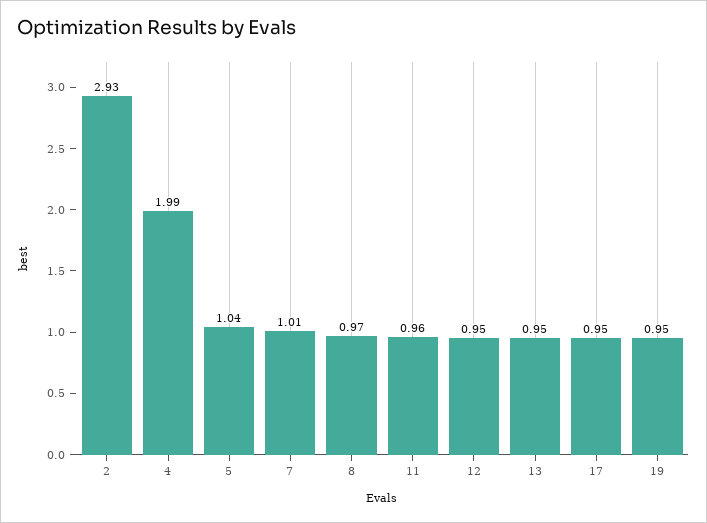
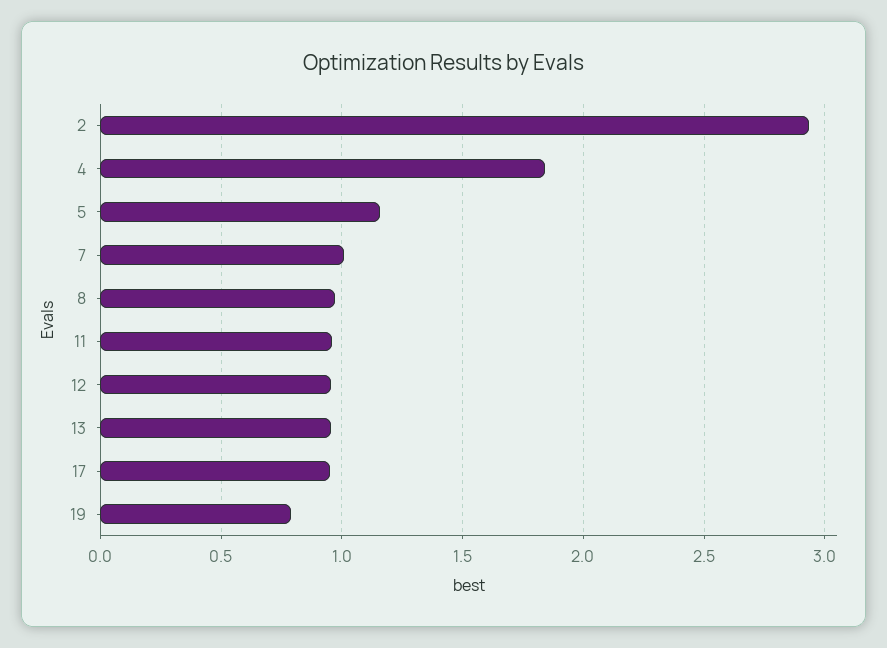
  {
    "2": 2.93,
-   "4": 1.99,
+   "4": 1.85,
-   "5": 1.04,
+   "5": 1.15,
    "7": 1.01,
    "8": 0.97,
    "11": 0.96,
    "12": 0.95,
    "13": 0.95,
    "17": 0.95,
-   "19": 0.95
+   "19": 0.8
  }

